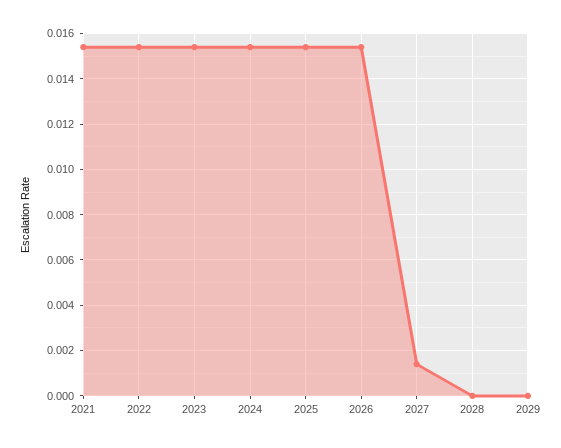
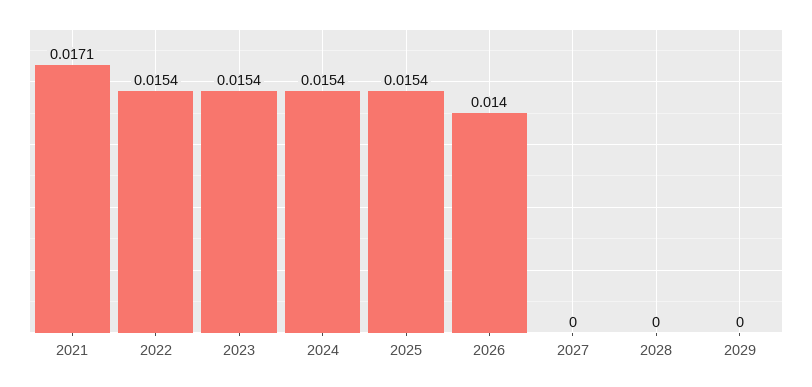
  {
-   "2021": 0.0155,
+   "2021": 0.0171,
    "2022": 0.0154,
    "2023": 0.0154,
    "2024": 0.0154,
    "2025": 0.0154,
-   "2026": 0.0155,
+   "2026": 0.014,
-   "2027": 0.0015,
+   "2027": 0,
    "2028": 0,
    "2029": 0
  }

